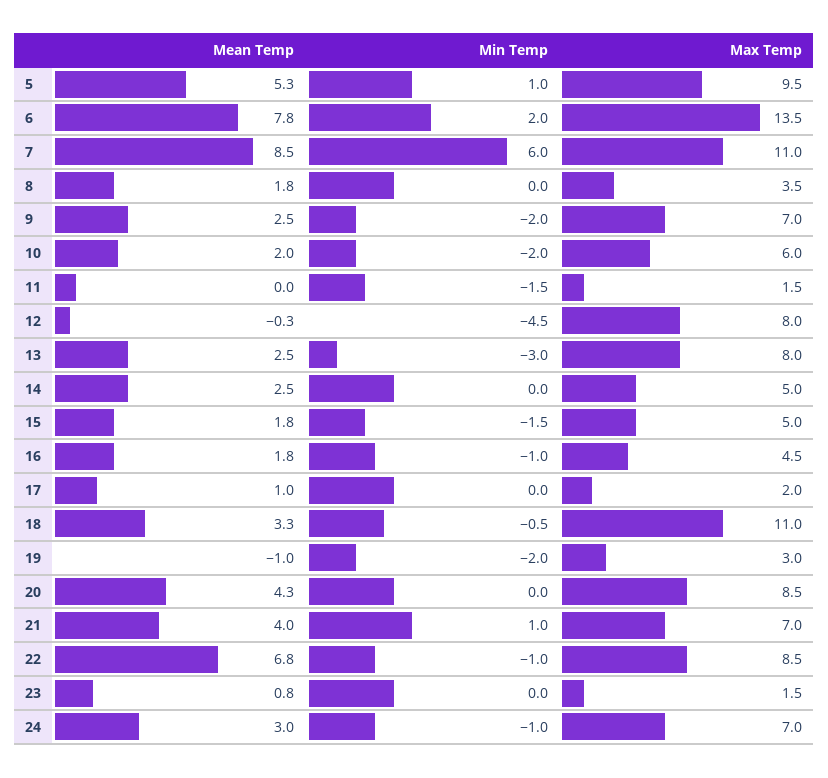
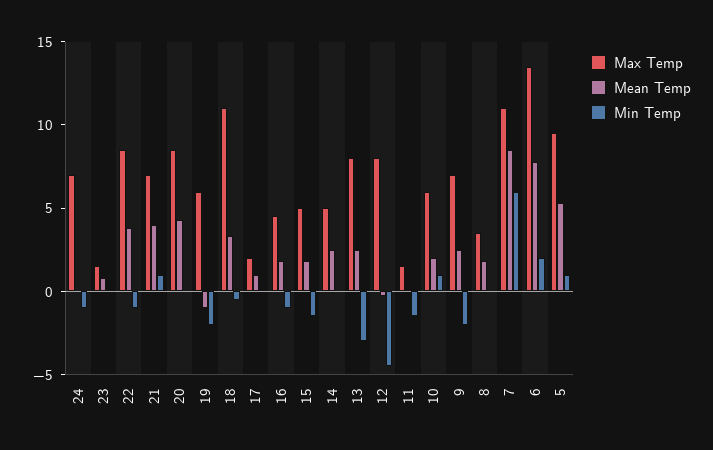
  {
    "Mean Temp": {
      "5": 5.3,
      "6": 7.8,
      "7": 8.5,
      "8": 1.8,
      "9": 2.5,
      "10": 2,
      "11": 0,
      "12": -0.3,
      "13": 2.5,
      "14": 2.5,
      "15": 1.8,
      "16": 1.8,
      "17": 1,
      "18": 3.3,
      "19": -1,
      "20": 4.3,
      "21": 4,
-     "22": 6.8,
+     "22": 4,
      "23": 0.8,
-     "24": 3
+     "24": 0
    },
    "Min Temp": {
      "5": 1,
      "6": 2,
      "7": 6,
      "8": 0,
      "9": -2,
-     "10": -2,
+     "10": 1,
      "11": -1.5,
      "12": -4.5,
      "13": -3,
      "14": 0,
      "15": -1.5,
      "16": -1,
      "17": 0,
      "18": -0.5,
      "19": -2,
      "20": 0,
      "21": 1,
      "22": -1,
      "23": 0,
      "24": -1
    },
    "Max Temp": {
      "5": 9.5,
      "6": 13.5,
      "7": 11,
      "8": 3.5,
      "9": 7,
      "10": 6,
      "11": 1.5,
      "12": 8,
      "13": 8,
      "14": 5,
      "15": 5,
      "16": 4.5,
      "17": 2,
      "18": 11,
-     "19": 3,
+     "19": 6,
      "20": 8.5,
      "21": 7,
      "22": 8.5,
      "23": 1.5,
      "24": 7
    }
  }

